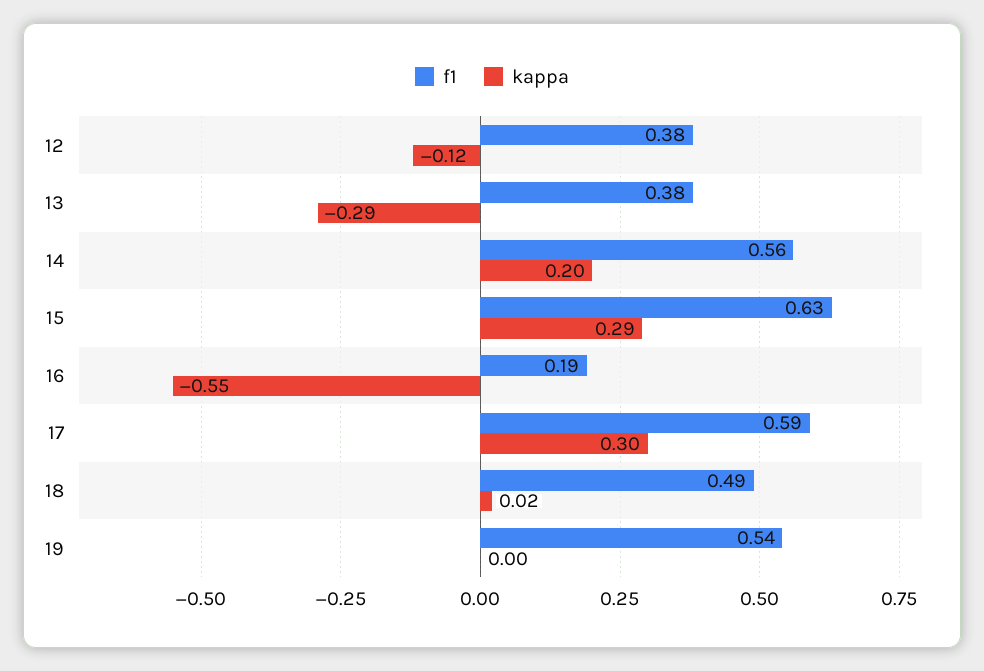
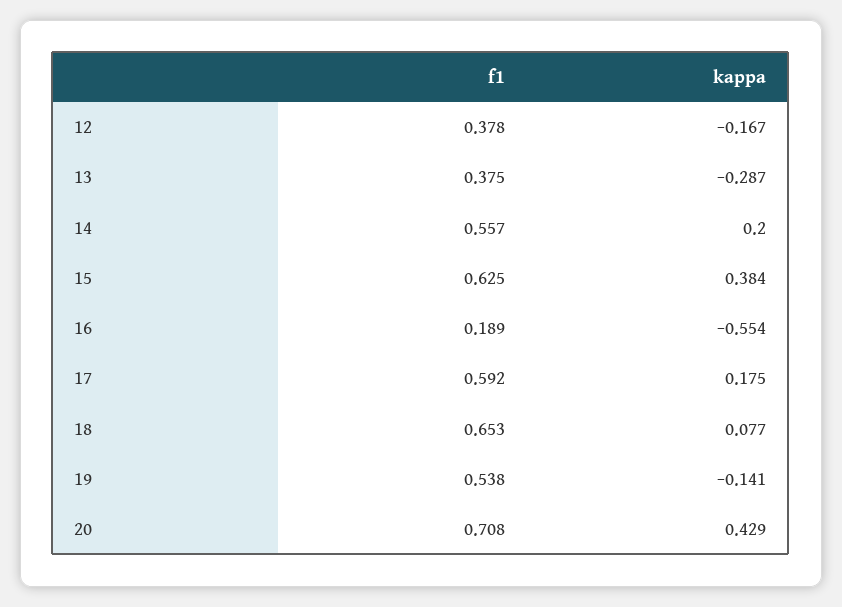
  {
    "f1": {
      "12": 0.378,
      "13": 0.375,
      "14": 0.557,
      "15": 0.625,
      "16": 0.189,
      "17": 0.592,
-     "18": 0.49,
+     "18": 0.653,
-     "19": 0.538
+     "19": 0.538,
+     "20": 0.708
    },
    "kappa": {
-     "12": -0.12,
+     "12": -0.167,
      "13": -0.287,
      "14": 0.2,
-     "15": 0.29,
+     "15": 0.384,
      "16": -0.554,
-     "17": 0.3,
+     "17": 0.175,
-     "18": 0.02,
+     "18": 0.077,
-     "19": 0
+     "19": -0.141,
+     "20": 0.429
    }
  }

